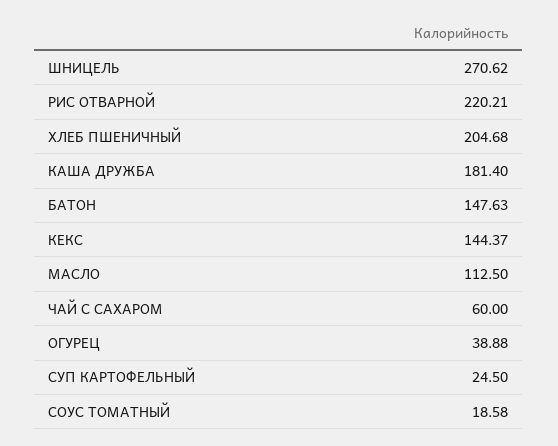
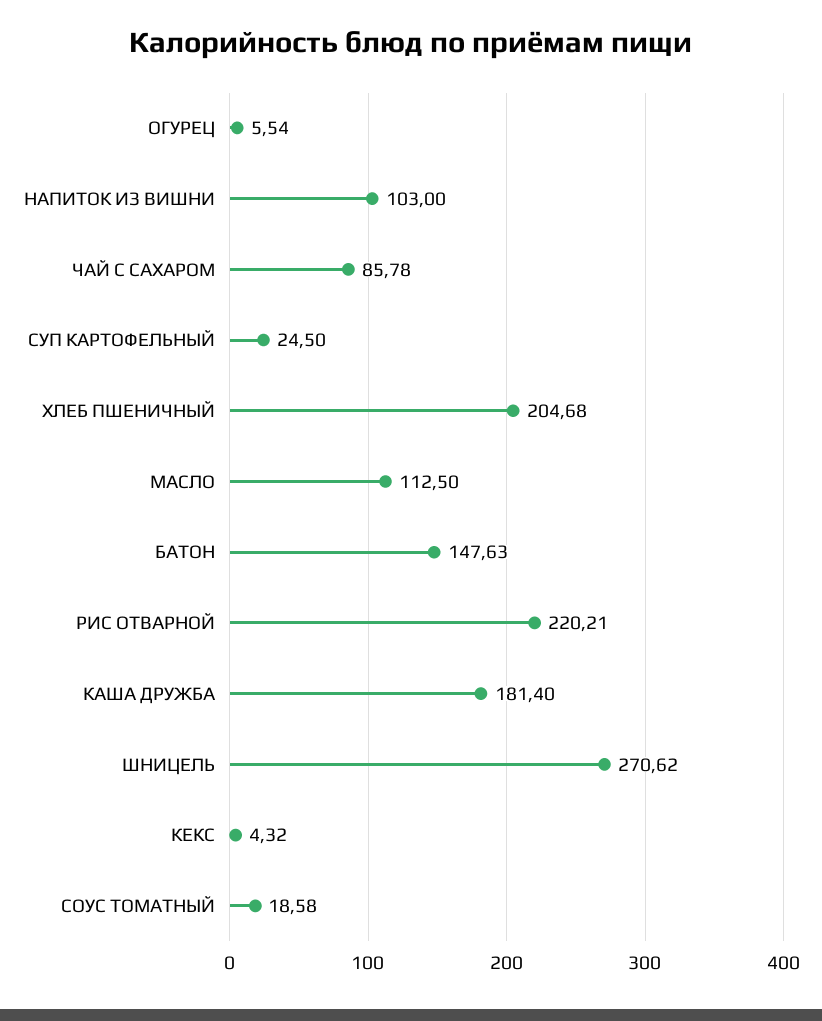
  {
    "ШНИЦЕЛЬ": 270.62,
    "РИС ОТВАРНОЙ": 220.21,
    "ХЛЕБ ПШЕНИЧНЫЙ": 204.68,
    "КАША ДРУЖБА": 181.4,
    "БАТОН": 147.63,
-   "КЕКС": 144.37,
+   "КЕКС": 4.32,
    "МАСЛО": 112.5,
-   "ЧАЙ С САХАРОМ": 60,
+   "ЧАЙ С САХАРОМ": 85.78,
-   "ОГУРЕЦ": 38.88,
+   "ОГУРЕЦ": 5.54,
    "СУП КАРТОФЕЛЬНЫЙ": 24.5,
-   "СОУС ТОМАТНЫЙ": 18.58
+   "СОУС ТОМАТНЫЙ": 18.58,
+   "НАПИТОК ИЗ ВИШНИ": 103
  }

